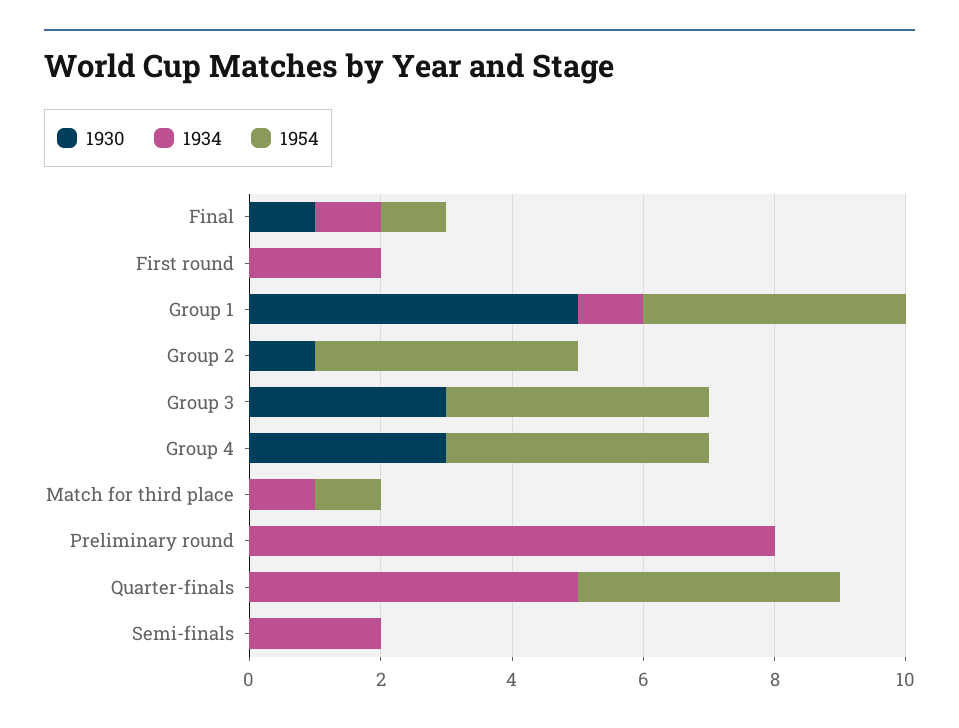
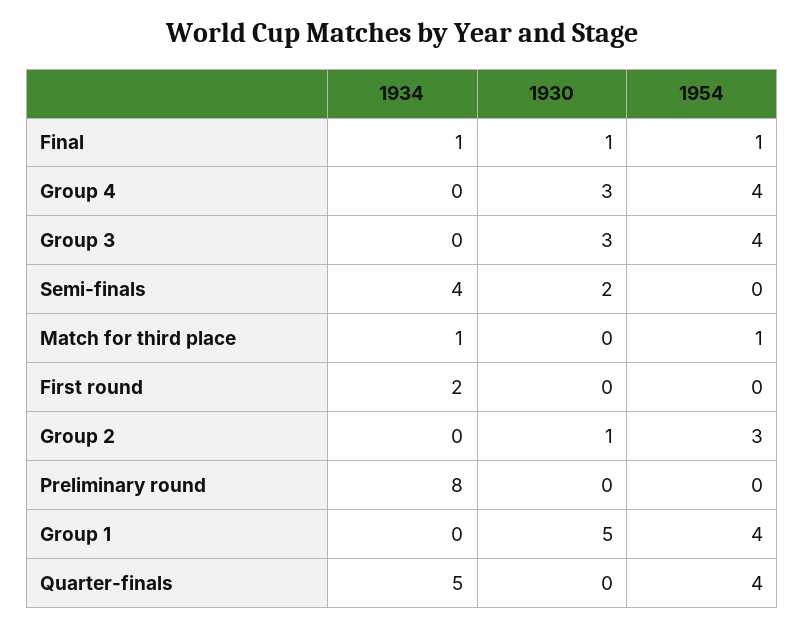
  {
    "1930": {
      "Final": 1,
      "First round": 0,
      "Group 1": 5,
      "Group 2": 1,
      "Group 3": 3,
      "Group 4": 3,
      "Match for third place": 0,
      "Preliminary round": 0,
      "Quarter-finals": 0,
-     "Semi-finals": 0
+     "Semi-finals": 2
    },
    "1934": {
      "Final": 1,
      "First round": 2,
-     "Group 1": 1,
+     "Group 1": 0,
      "Group 2": 0,
      "Group 3": 0,
      "Group 4": 0,
      "Match for third place": 1,
      "Preliminary round": 8,
      "Quarter-finals": 5,
-     "Semi-finals": 2
+     "Semi-finals": 4
    },
    "1954": {
      "Final": 1,
      "First round": 0,
      "Group 1": 4,
-     "Group 2": 4,
+     "Group 2": 3,
      "Group 3": 4,
      "Group 4": 4,
      "Match for third place": 1,
      "Preliminary round": 0,
      "Quarter-finals": 4,
      "Semi-finals": 0
    }
  }

